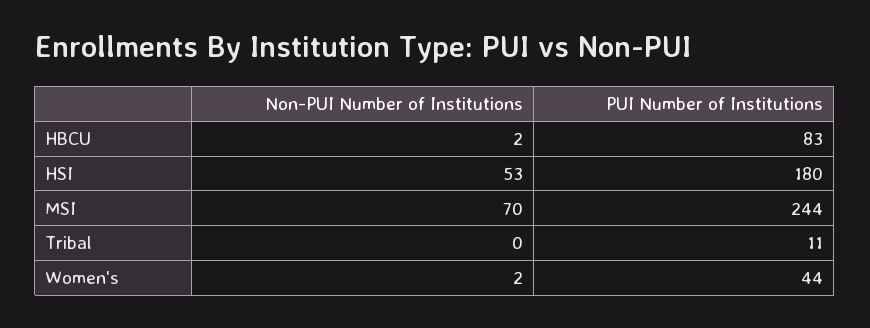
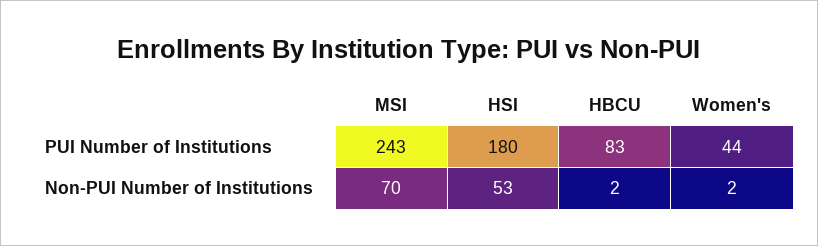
  {
    "Non-PUI Number of Institutions": {
      "HBCU": 2,
      "HSI": 53,
      "MSI": 70,
-     "Tribal": 0,
      "Women's": 2
    },
    "PUI Number of Institutions": {
      "HBCU": 83,
      "HSI": 180,
-     "MSI": 244,
+     "MSI": 243,
-     "Tribal": 11,
      "Women's": 44
    }
  }

